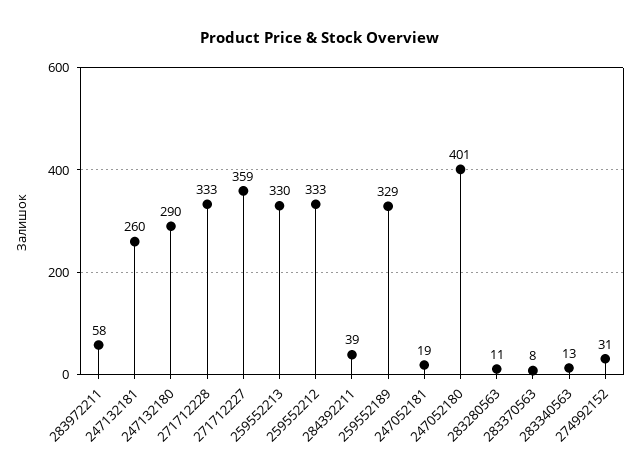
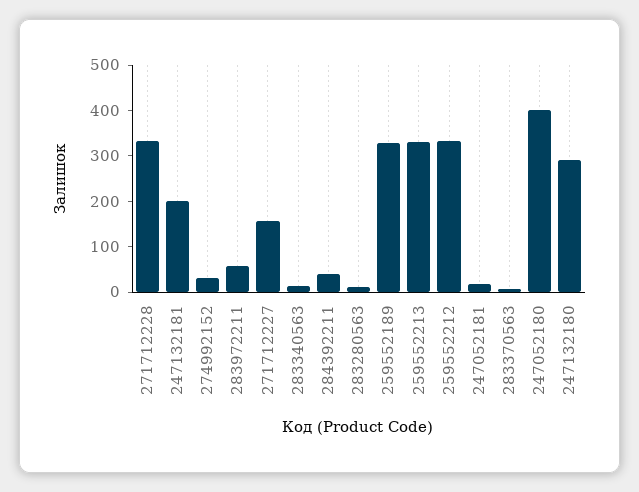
  {
    "283972211": 58,
-   "247132181": 260,
+   "247132181": 200,
    "247132180": 290,
    "271712228": 333,
-   "271712227": 359,
+   "271712227": 160,
    "259552213": 330,
    "259552212": 333,
    "284392211": 39,
    "259552189": 329,
    "247052181": 19,
    "247052180": 401,
    "283280563": 11,
    "283370563": 8,
    "283340563": 13,
    "274992152": 31
  }

